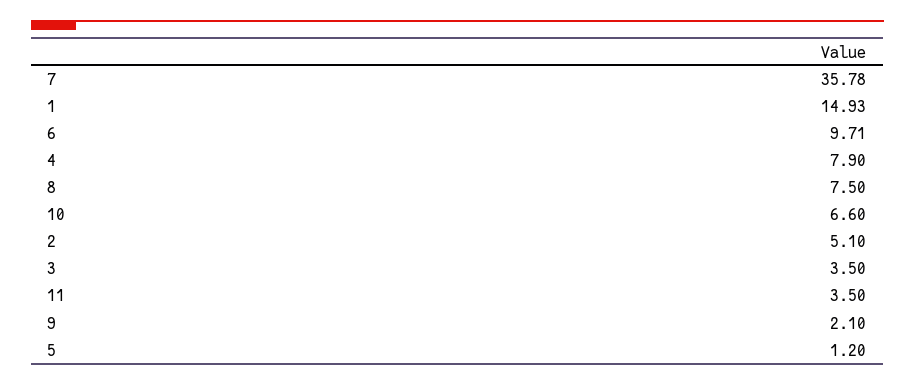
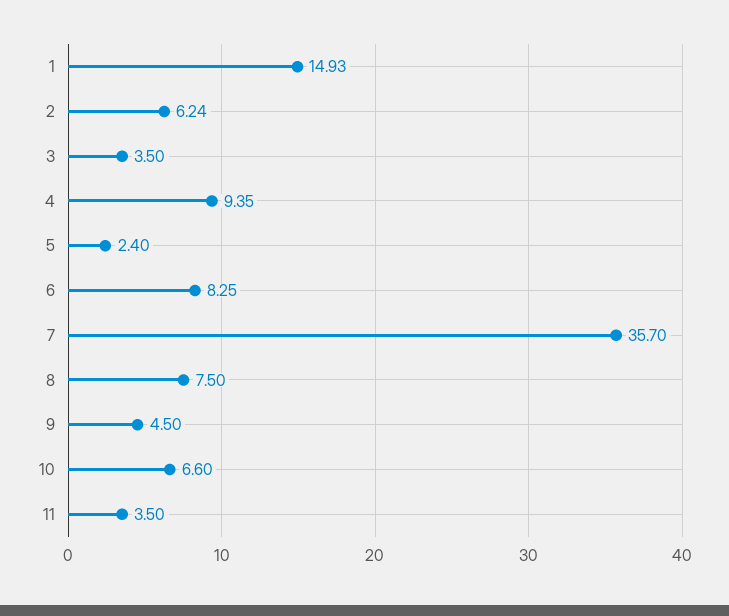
  {
-   "7": 35.78,
+   "7": 35.7,
    "1": 14.93,
-   "6": 9.71,
+   "6": 8.25,
-   "4": 7.9,
+   "4": 9.35,
    "8": 7.5,
    "10": 6.6,
-   "2": 5.1,
+   "2": 6.24,
    "3": 3.5,
    "11": 3.5,
-   "9": 2.1,
+   "9": 4.5,
-   "5": 1.2
+   "5": 2.4
  }

